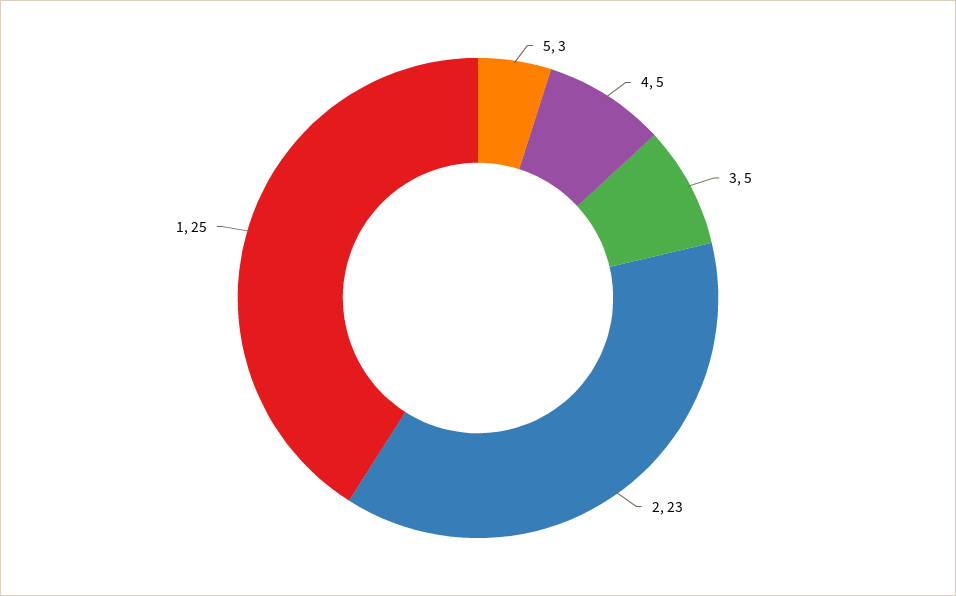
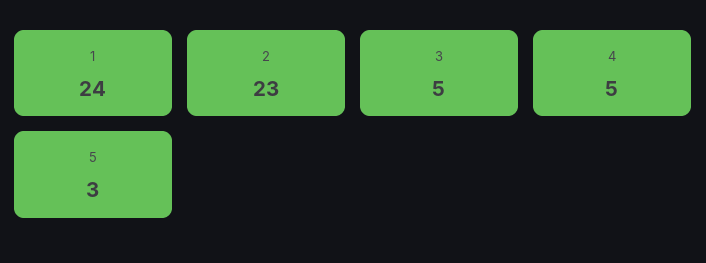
  {
    "5": 3,
    "4": 5,
    "3": 5,
    "2": 23,
-   "1": 25
+   "1": 24
  }

